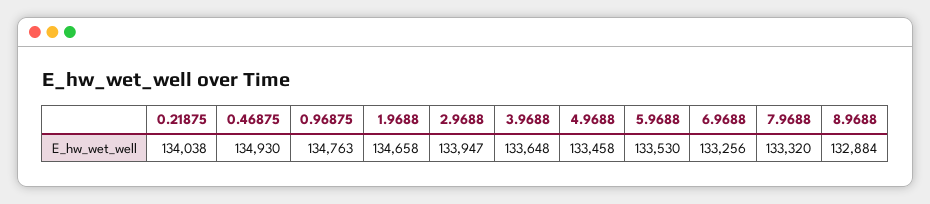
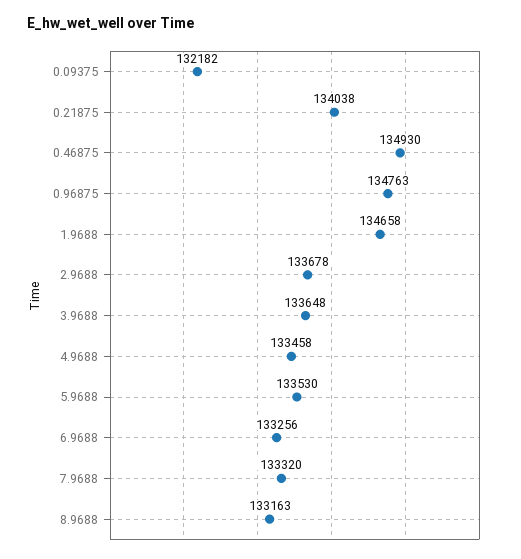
  {
    "0.21875": 134038,
    "0.46875": 134930,
    "0.96875": 134763,
    "1.9688": 134658,
-   "2.9688": 133947,
+   "2.9688": 133678,
    "3.9688": 133648,
    "4.9688": 133458,
    "5.9688": 133530,
    "6.9688": 133256,
    "7.9688": 133320,
-   "8.9688": 132884
+   "8.9688": 133163,
+   "0.09375": 132182
  }

